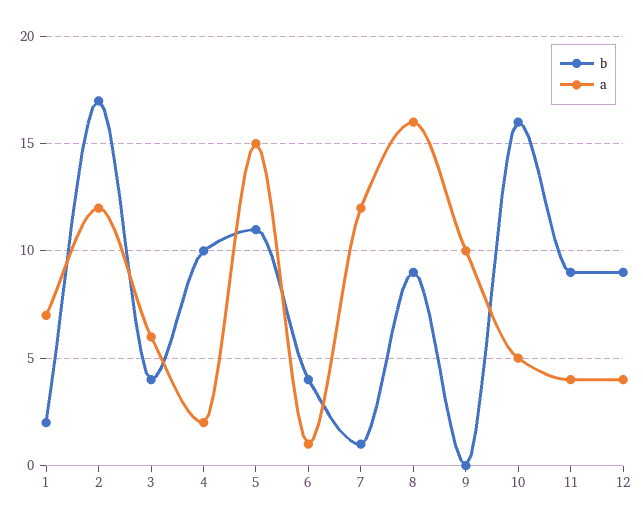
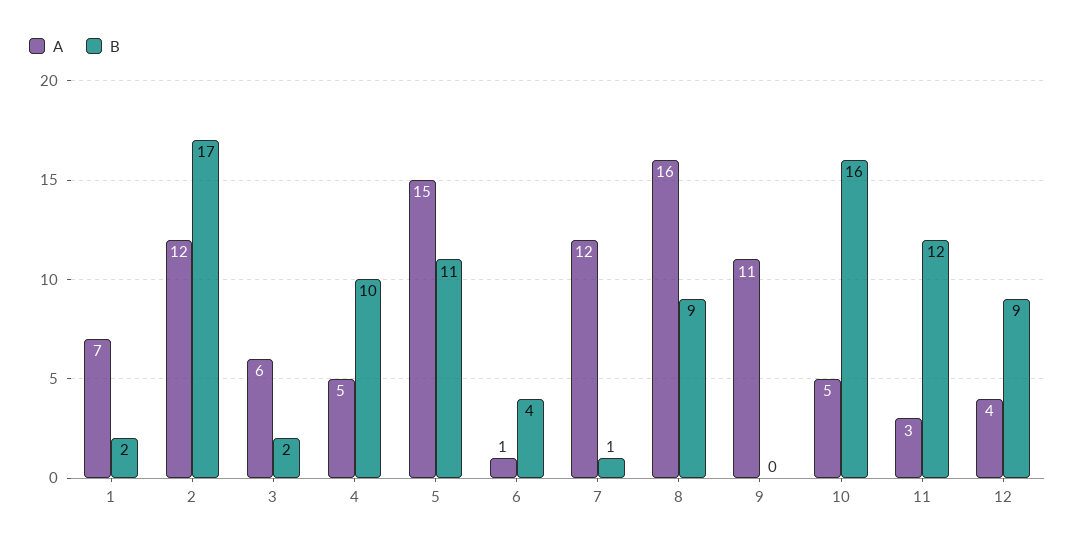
  {
    "b": {
      "1": 2,
      "2": 17,
-     "3": 4,
+     "3": 2,
      "4": 10,
      "5": 11,
      "6": 4,
      "7": 1,
      "8": 9,
      "9": 0,
      "10": 16,
-     "11": 9,
+     "11": 12,
      "12": 9
    },
    "a": {
      "1": 7,
      "2": 12,
      "3": 6,
-     "4": 2,
+     "4": 5,
      "5": 15,
      "6": 1,
      "7": 12,
      "8": 16,
-     "9": 10,
+     "9": 11,
      "10": 5,
-     "11": 4,
+     "11": 3,
      "12": 4
    }
  }

